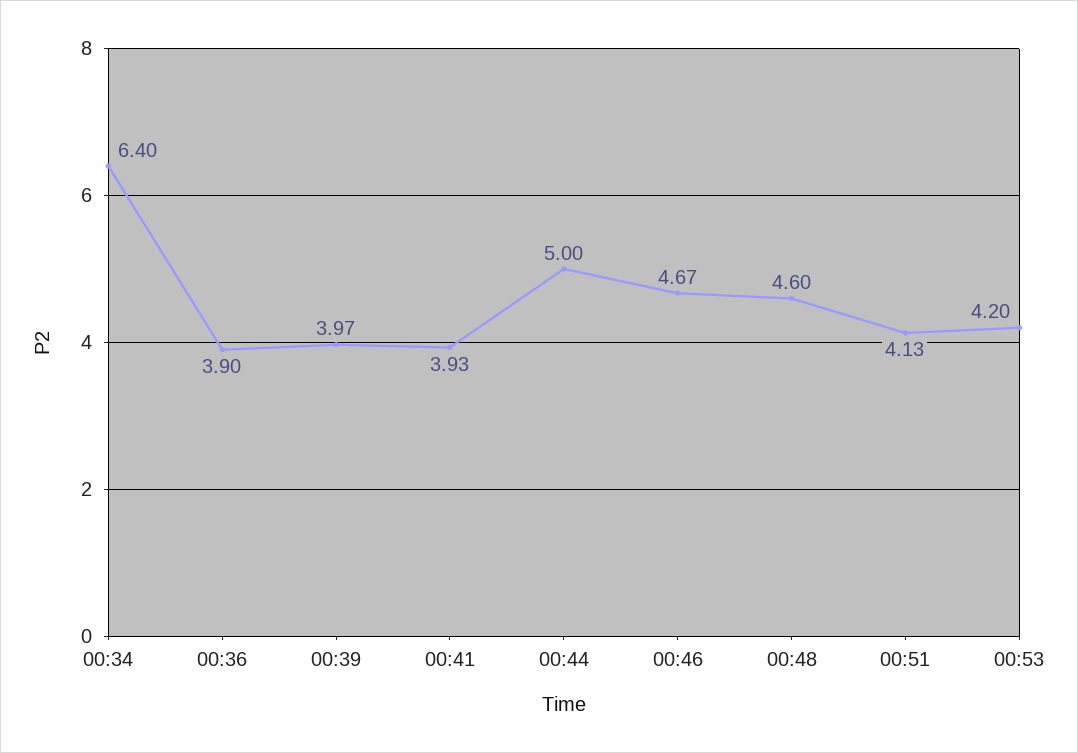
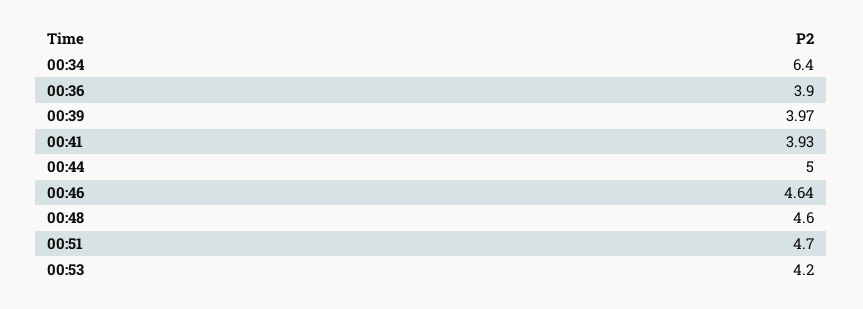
  {
    "00:34": 6.4,
    "00:36": 3.9,
    "00:39": 3.97,
    "00:41": 3.93,
    "00:44": 5,
-   "00:46": 4.67,
+   "00:46": 4.64,
    "00:48": 4.6,
-   "00:51": 4.13,
+   "00:51": 4.7,
    "00:53": 4.2
  }

